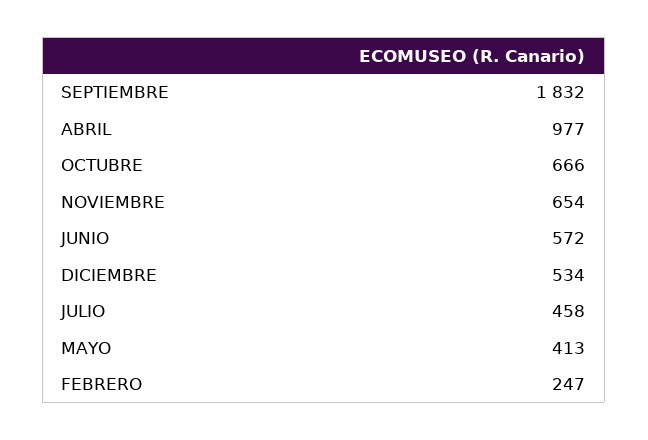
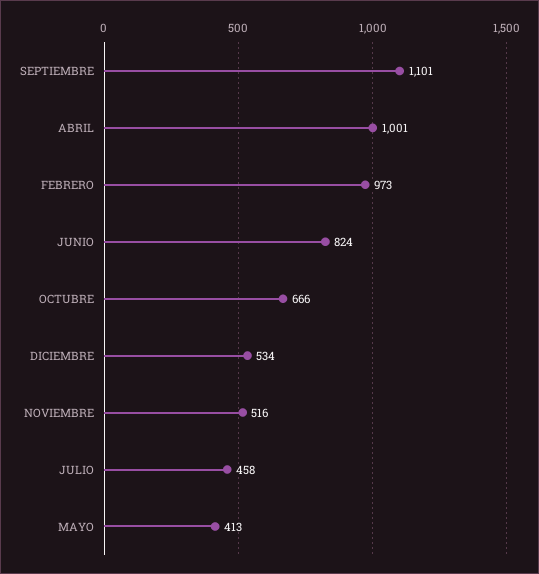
  {
-   "SEPTIEMBRE": 1832,
+   "SEPTIEMBRE": 1101,
-   "ABRIL": 977,
+   "ABRIL": 1001,
    "OCTUBRE": 666,
-   "NOVIEMBRE": 654,
+   "NOVIEMBRE": 516,
-   "JUNIO": 572,
+   "JUNIO": 824,
    "DICIEMBRE": 534,
    "JULIO": 458,
    "MAYO": 413,
-   "FEBRERO": 247
+   "FEBRERO": 973
  }

